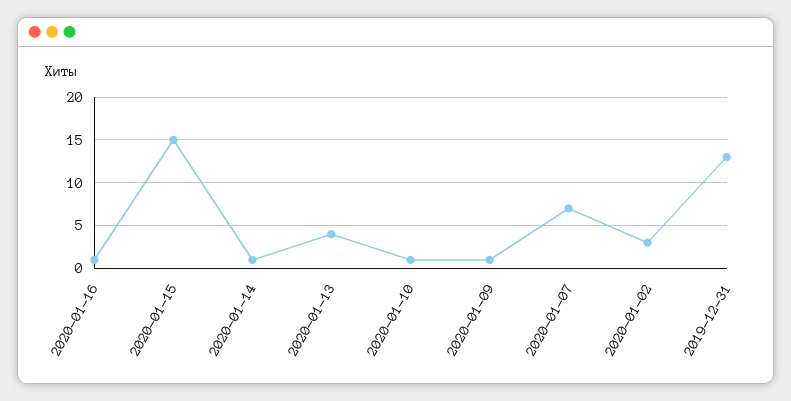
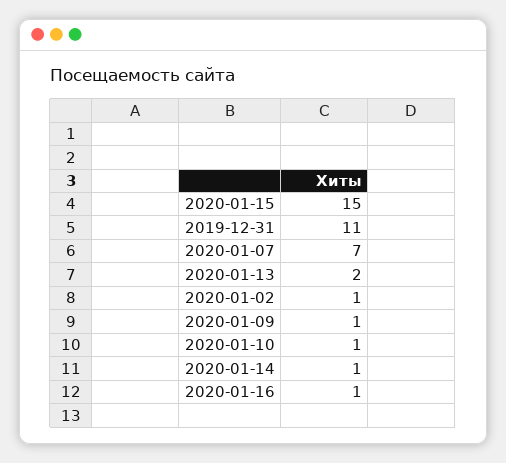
  {
    "2020-01-16": 1,
    "2020-01-15": 15,
    "2020-01-14": 1,
-   "2020-01-13": 4,
+   "2020-01-13": 2,
    "2020-01-10": 1,
    "2020-01-09": 1,
    "2020-01-07": 7,
-   "2020-01-02": 3,
+   "2020-01-02": 1,
-   "2019-12-31": 13
+   "2019-12-31": 11
  }

